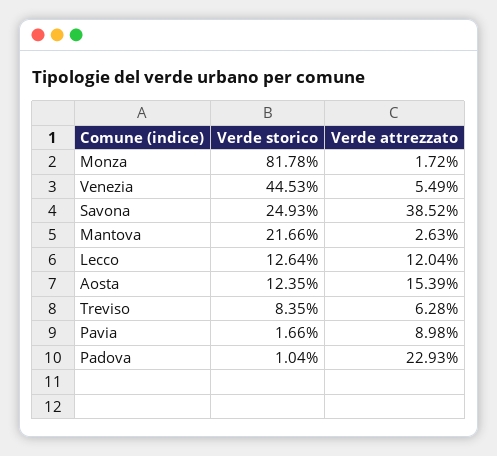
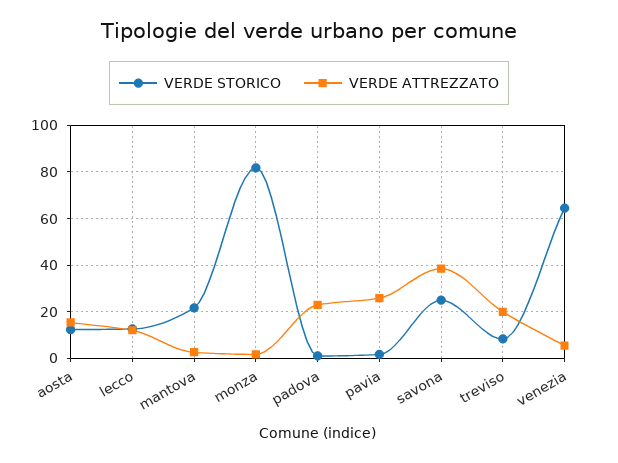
  {
    "Verde storico": {
      "Monza": 81.78,
-     "Venezia": 44.53,
+     "Venezia": 65,
      "Savona": 24.93,
      "Mantova": 21.66,
      "Lecco": 12.64,
      "Aosta": 12.35,
      "Treviso": 8.35,
      "Pavia": 1.66,
      "Padova": 1.04
    },
    "Verde attrezzato": {
      "Monza": 1.72,
      "Venezia": 5.49,
      "Savona": 38.52,
      "Mantova": 2.63,
      "Lecco": 12.04,
      "Aosta": 15.39,
-     "Treviso": 6.28,
+     "Treviso": 20,
-     "Pavia": 8.98,
+     "Pavia": 25,
      "Padova": 22.93
    }
  }

